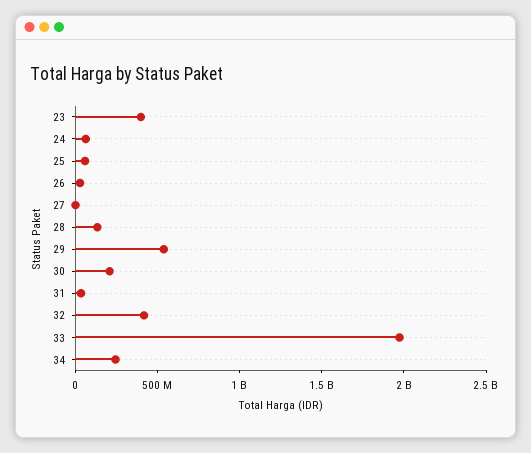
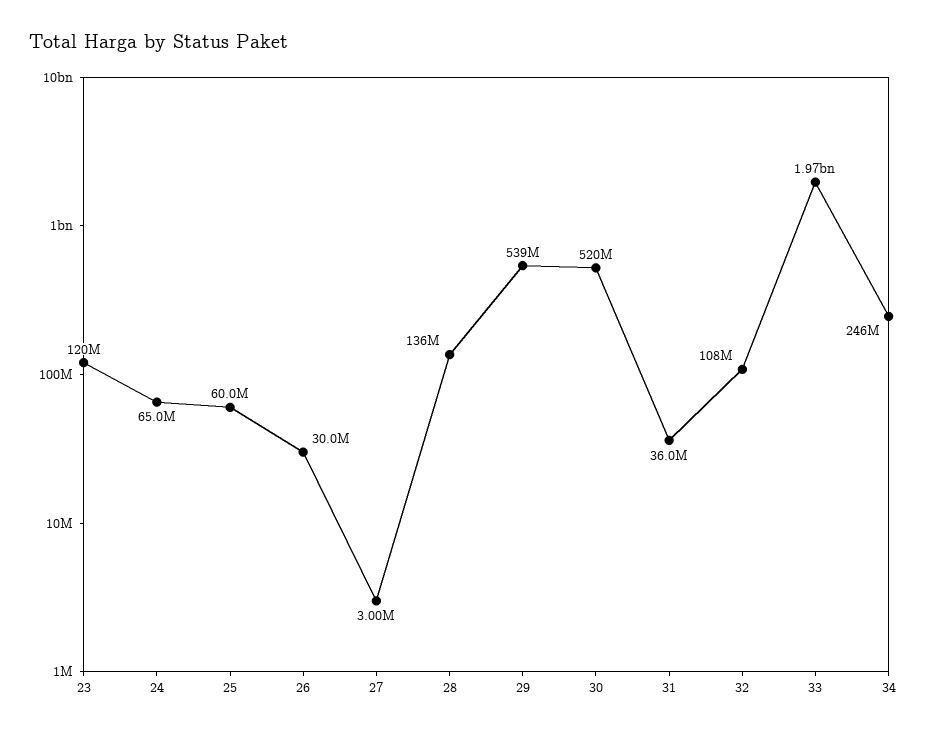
  {
-   "23": 400000000,
+   "23": 120000000,
    "24": 65000000,
    "25": 60000000,
    "26": 30000000,
    "27": 3000000,
    "28": 136000000,
    "29": 539000000,
-   "30": 200000000,
+   "30": 520000000,
    "31": 36000000,
-   "32": 400000000,
+   "32": 108000000,
    "33": 1970000000,
    "34": 246000000
  }

